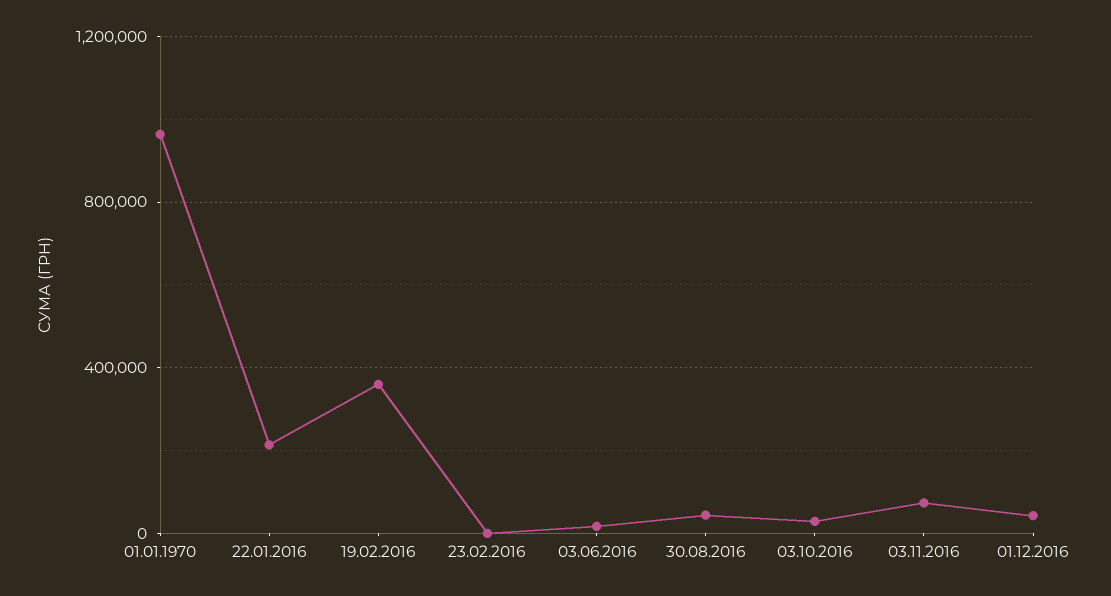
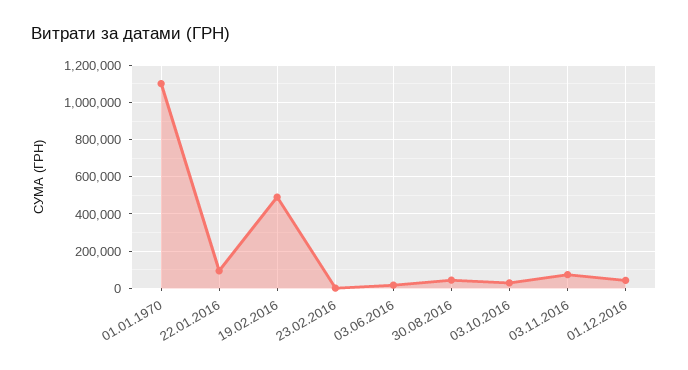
  {
-   "01.01.1970": 950000,
+   "01.01.1970": 1100000,
-   "22.01.2016": 200000,
+   "22.01.2016": 100000,
-   "19.02.2016": 350000,
+   "19.02.2016": 500000,
    "23.02.2016": 0,
    "03.06.2016": 0,
    "30.08.2016": 50000,
    "03.10.2016": 50000,
    "03.11.2016": 50000,
    "01.12.2016": 50000
  }

